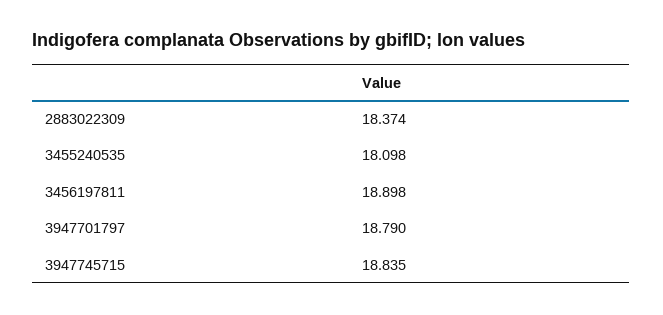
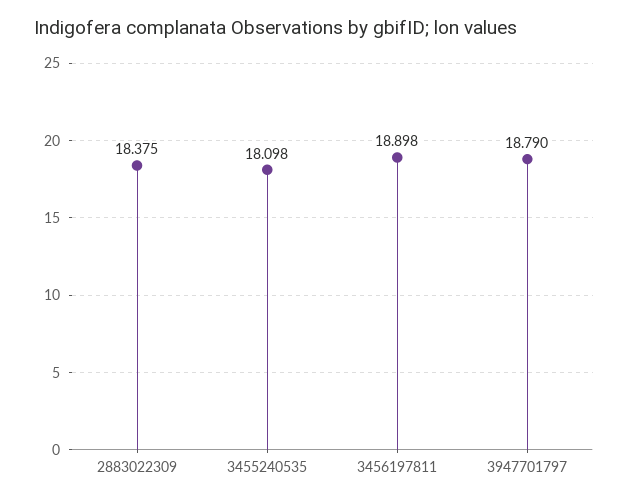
  {
-   "2883022309": 18.374,
+   "2883022309": 18.375,
    "3455240535": 18.098,
    "3456197811": 18.898,
-   "3947701797": 18.79,
+   "3947701797": 18.79
-   "3947745715": 18.835
  }

